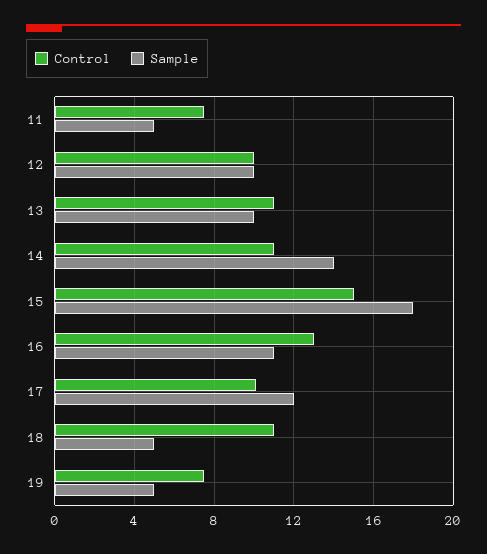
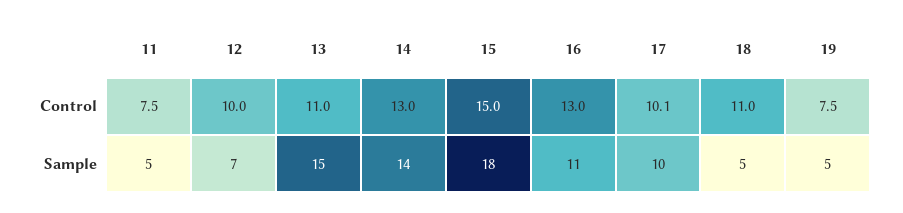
  {
    "Control": {
      "11": 7.5,
      "12": 10,
      "13": 11,
-     "14": 11,
+     "14": 13,
      "15": 15,
      "16": 13,
      "17": 10.1,
      "18": 11,
      "19": 7.5
    },
    "Sample": {
      "11": 5,
-     "12": 10,
+     "12": 7,
-     "13": 10,
+     "13": 15,
      "14": 14,
      "15": 18,
      "16": 11,
-     "17": 12,
+     "17": 10,
      "18": 5,
      "19": 5
    }
  }

